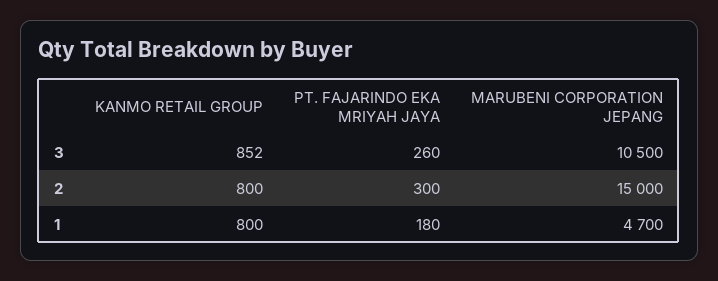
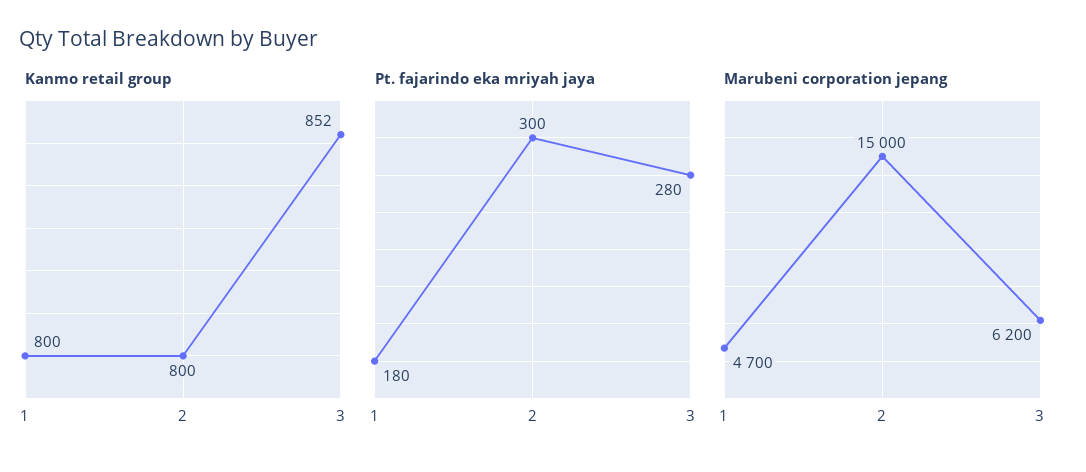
  {
    "KANMO RETAIL GROUP": {
      "3": 852,
      "2": 800,
      "1": 800
    },
    "PT. FAJARINDO EKA MRIYAH JAYA": {
-     "3": 260,
+     "3": 280,
      "2": 300,
      "1": 180
    },
    "MARUBENI CORPORATION JEPANG": {
-     "3": 10500,
+     "3": 6200,
      "2": 15000,
      "1": 4700
    }
  }

